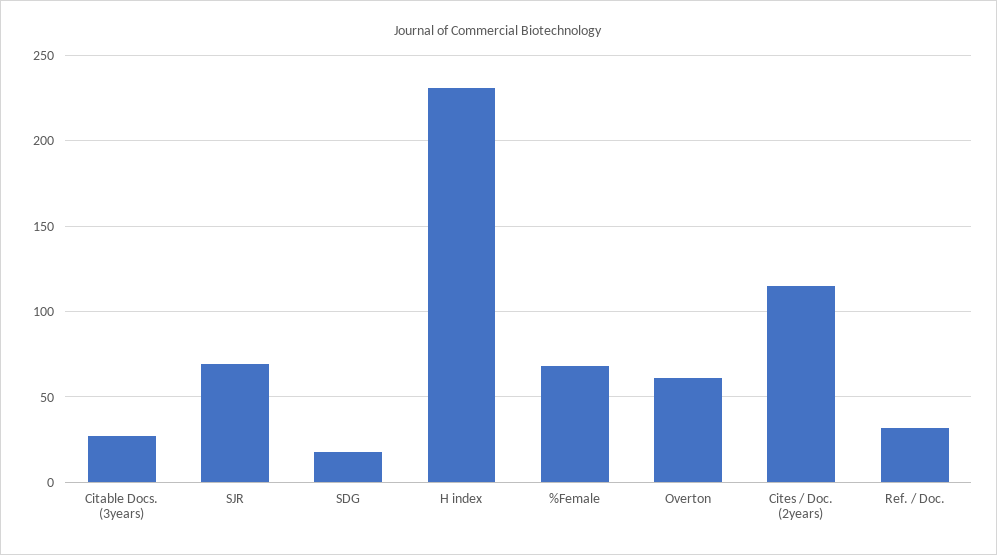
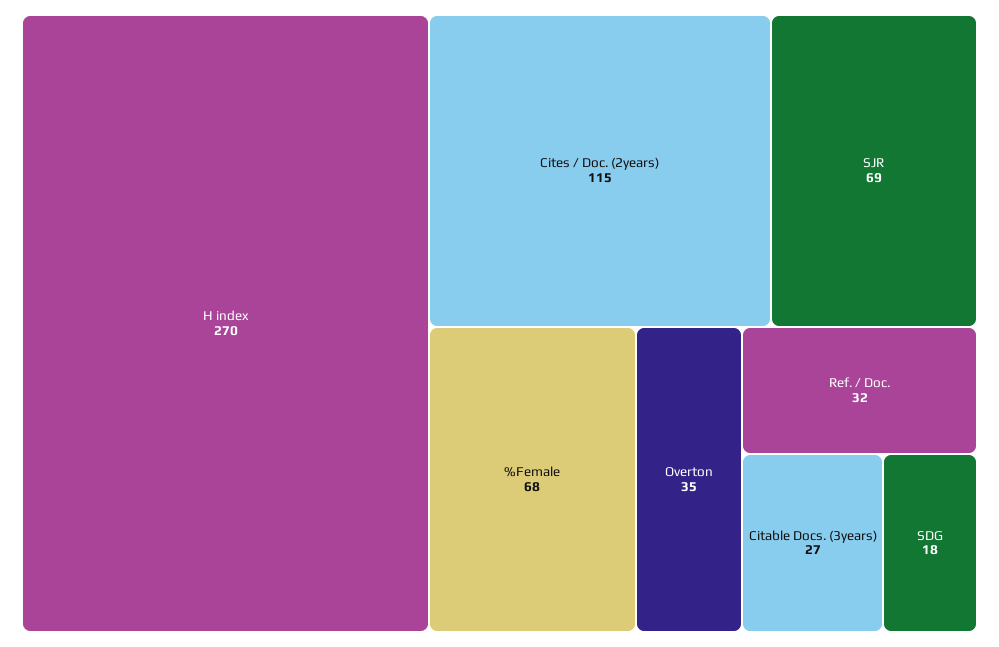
  {
    "Citable Docs. (3years)": 27,
    "SJR": 69,
    "SDG": 18,
-   "H index": 230,
+   "H index": 270,
    "%Female": 68,
-   "Overton": 60,
+   "Overton": 35,
    "Cites / Doc. (2years)": 115,
    "Ref. / Doc.": 32
  }

